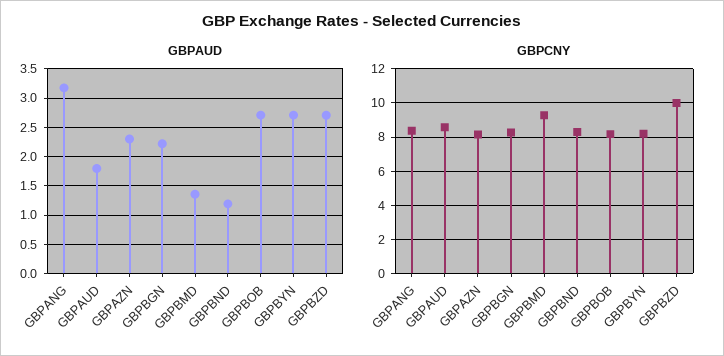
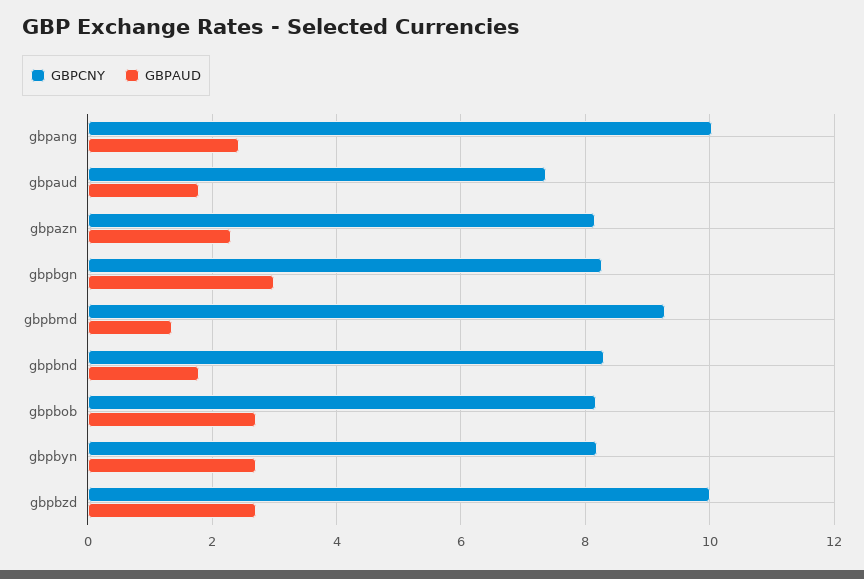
  {
    "GBPAUD": {
-     "GBPANG": 3.25,
+     "GBPANG": 2.4,
      "GBPAUD": 1.8,
      "GBPAZN": 2.4,
-     "GBPBGN": 2.25,
+     "GBPBGN": 3,
      "GBPBMD": 1.4,
-     "GBPBND": 1.25,
+     "GBPBND": 1.8,
      "GBPBOB": 2.8,
      "GBPBYN": 2.8,
      "GBPBZD": 2.8
    },
    "GBPCNY": {
-     "GBPANG": 8.5,
+     "GBPANG": 10,
-     "GBPAUD": 8.5,
+     "GBPAUD": 7.4,
      "GBPAZN": 8.2,
      "GBPBGN": 8.2,
      "GBPBMD": 9.2,
      "GBPBND": 8.2,
      "GBPBOB": 8.2,
      "GBPBYN": 8.2,
      "GBPBZD": 10
    }
  }

